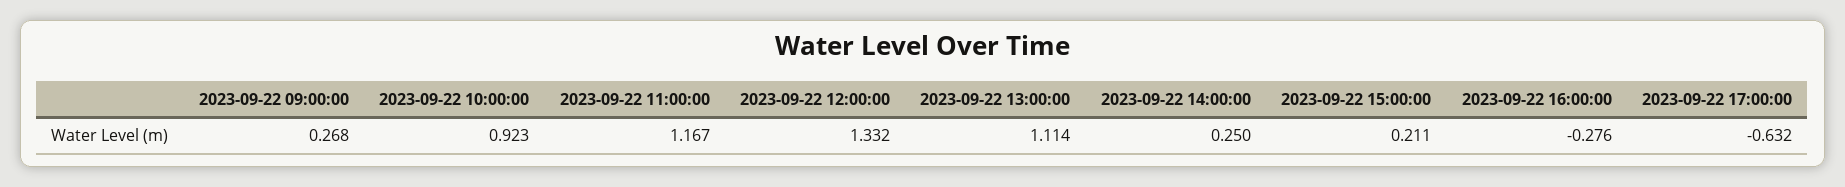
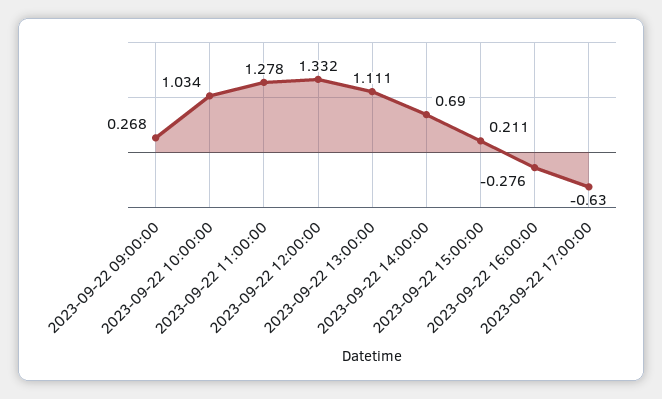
  {
    "2023-09-22 09:00:00": 0.268,
-   "2023-09-22 10:00:00": 0.923,
+   "2023-09-22 10:00:00": 1.034,
-   "2023-09-22 11:00:00": 1.167,
+   "2023-09-22 11:00:00": 1.278,
    "2023-09-22 12:00:00": 1.332,
-   "2023-09-22 13:00:00": 1.114,
+   "2023-09-22 13:00:00": 1.111,
-   "2023-09-22 14:00:00": 0.25,
+   "2023-09-22 14:00:00": 0.69,
    "2023-09-22 15:00:00": 0.211,
    "2023-09-22 16:00:00": -0.276,
-   "2023-09-22 17:00:00": -0.632
+   "2023-09-22 17:00:00": -0.63
  }

